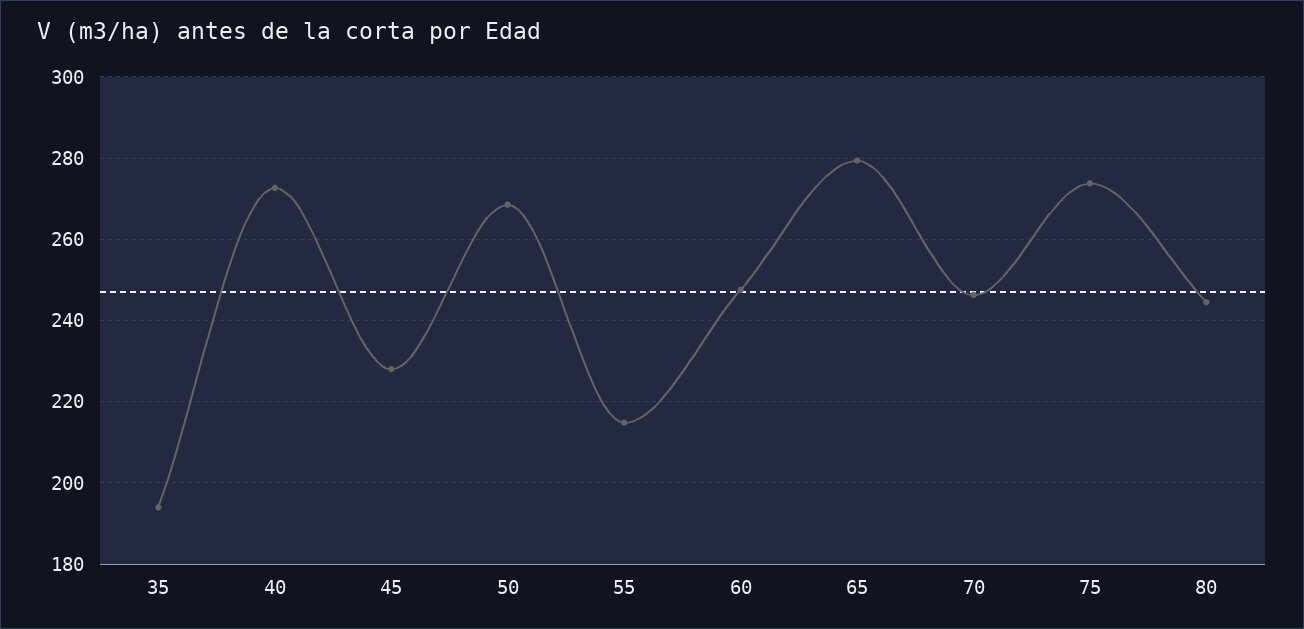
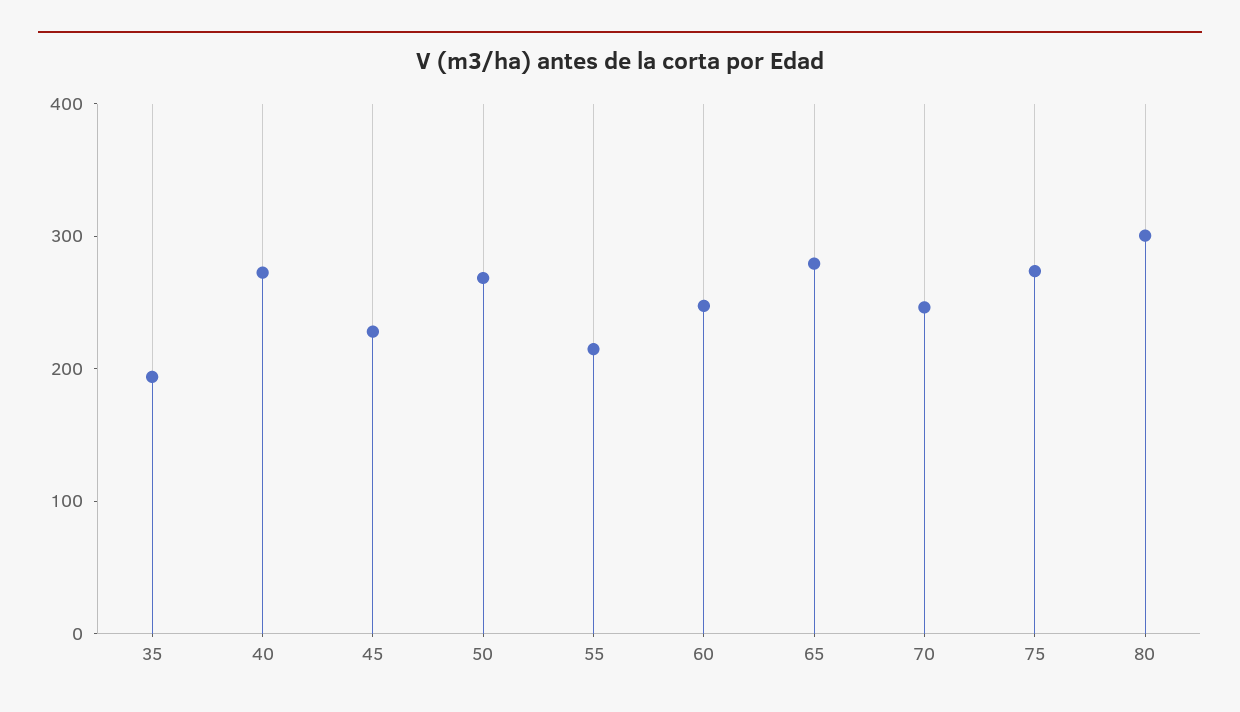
  {
    "35": 194,
    "40": 272,
    "45": 228,
    "50": 268,
    "55": 214,
    "60": 248,
    "65": 280,
    "70": 246,
    "75": 274,
-   "80": 244
+   "80": 300
  }

